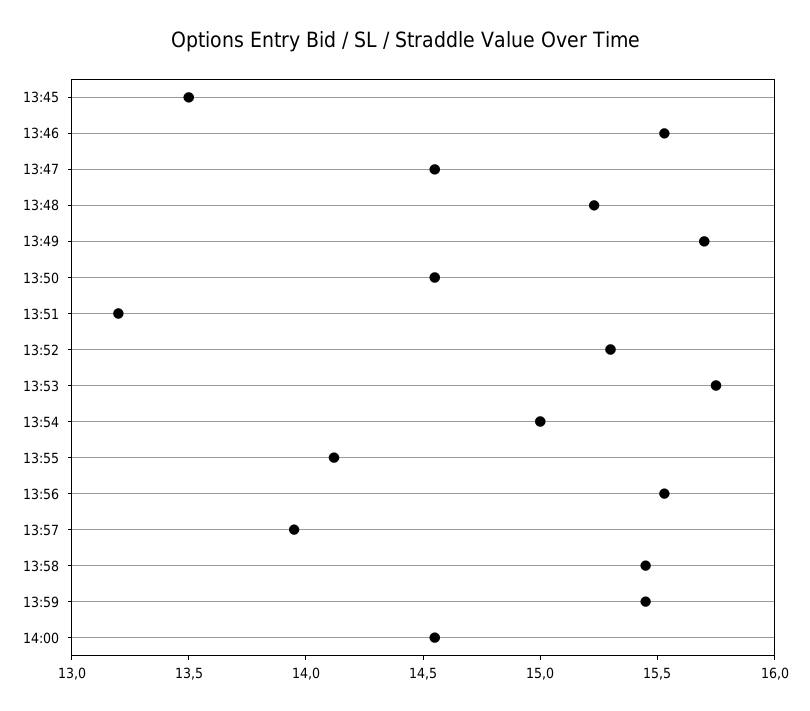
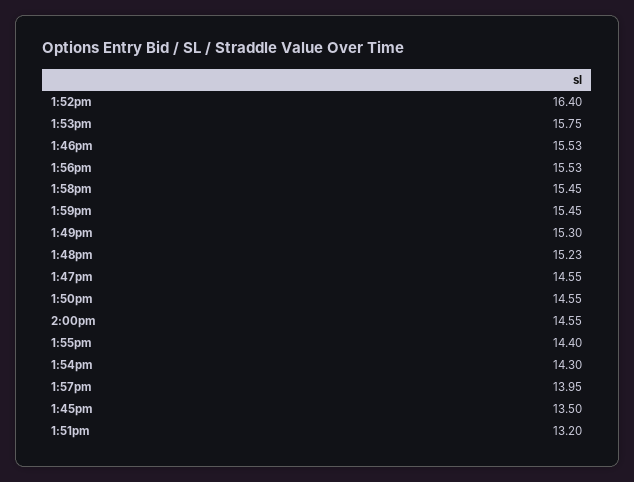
  {
    "13:45": 13.5,
    "13:46": 15.53,
    "13:47": 14.55,
    "13:48": 15.23,
-   "13:49": 15.7,
+   "13:49": 15.3,
    "13:50": 14.55,
    "13:51": 13.2,
-   "13:52": 15.3,
+   "13:52": 16.4,
    "13:53": 15.75,
-   "13:54": 15,
+   "13:54": 14.3,
-   "13:55": 14.1,
+   "13:55": 14.4,
    "13:56": 15.53,
    "13:57": 13.95,
    "13:58": 15.45,
    "13:59": 15.45,
    "14:00": 14.55
  }

